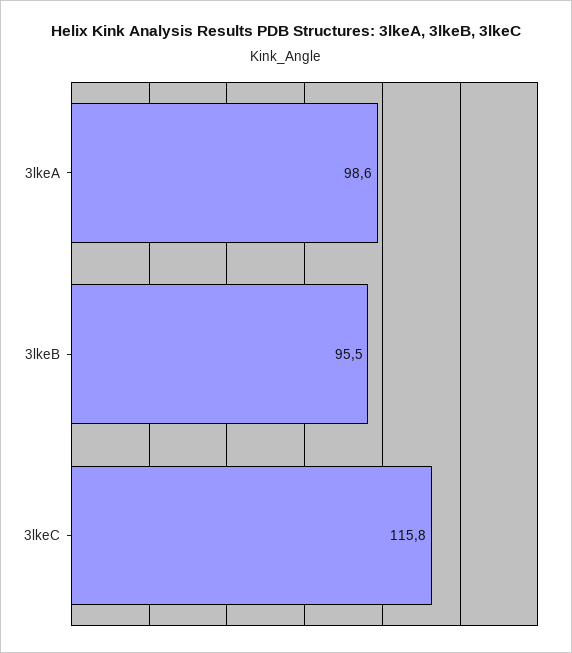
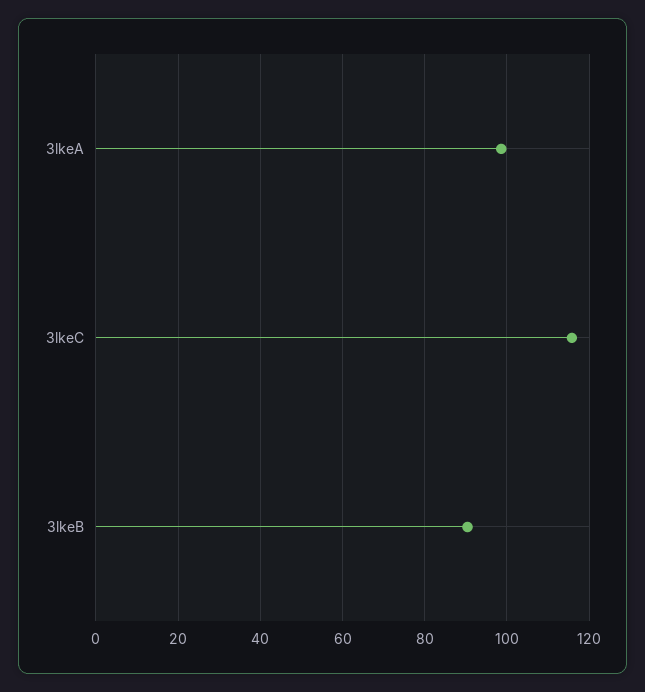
  {
    "3lkeA": 98.6,
-   "3lkeB": 95.5,
+   "3lkeB": 90,
    "3lkeC": 115.8
  }

